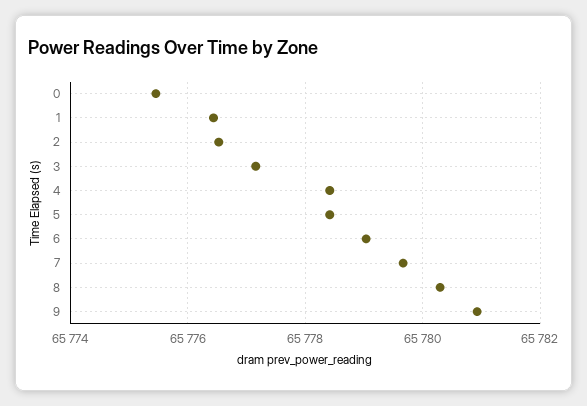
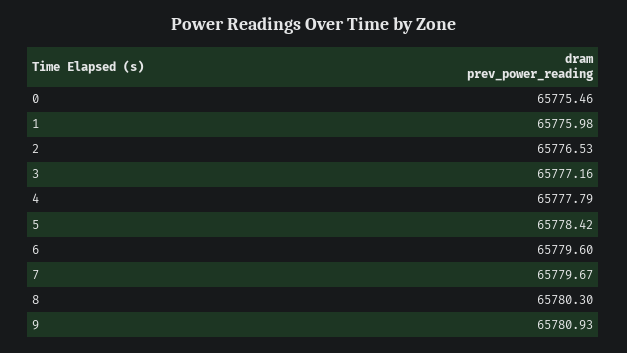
  {
    "0": 65775.46,
-   "1": 65776.4,
+   "1": 65775.98,
    "2": 65776.53,
    "3": 65777.16,
-   "4": 65778.4,
+   "4": 65777.79,
    "5": 65778.42,
-   "6": 65779,
+   "6": 65779.6,
    "7": 65779.67,
    "8": 65780.3,
    "9": 65780.93
  }

